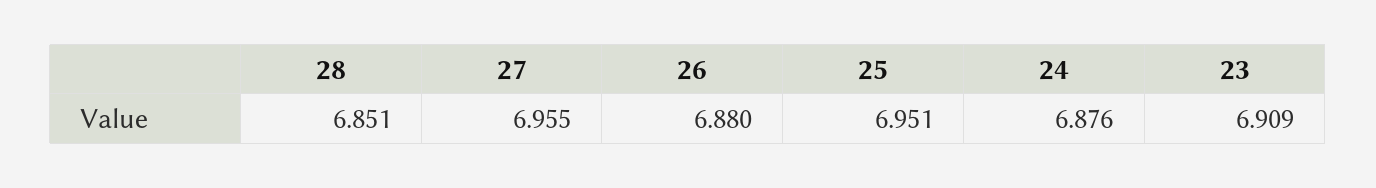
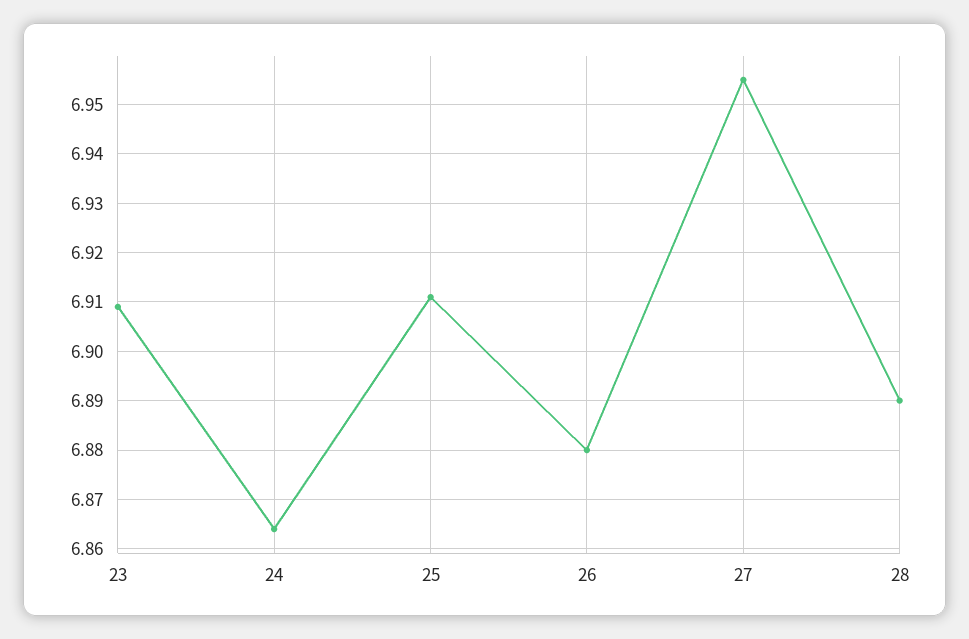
  {
-   "28": 6.851,
+   "28": 6.89,
    "27": 6.955,
    "26": 6.88,
-   "25": 6.951,
+   "25": 6.91,
-   "24": 6.876,
+   "24": 6.865,
    "23": 6.909
  }

